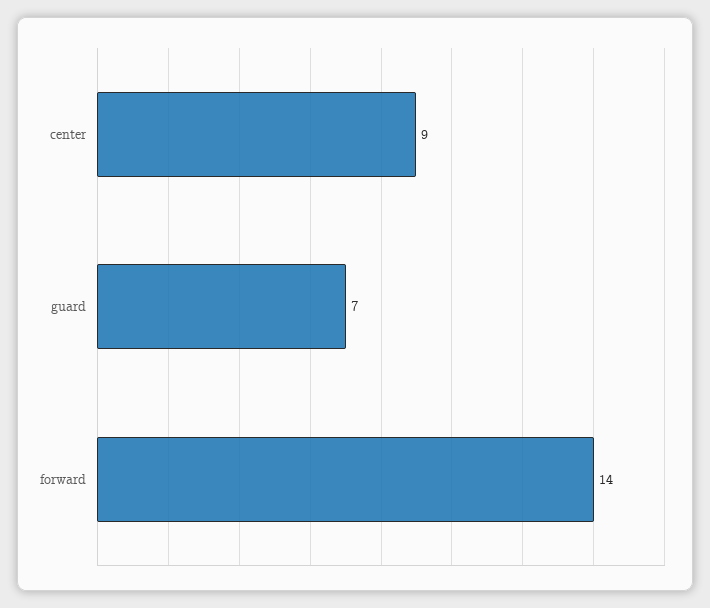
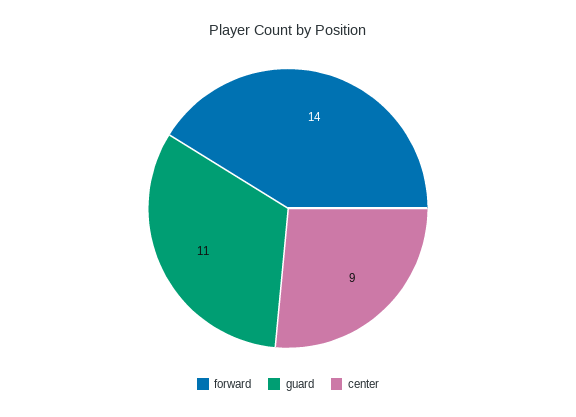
  {
    "center": 9,
-   "guard": 7,
+   "guard": 11,
    "forward": 14
  }

